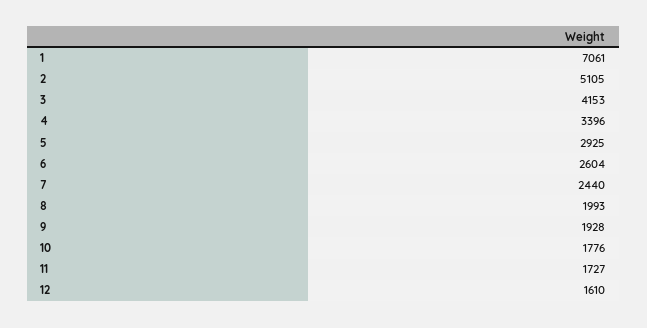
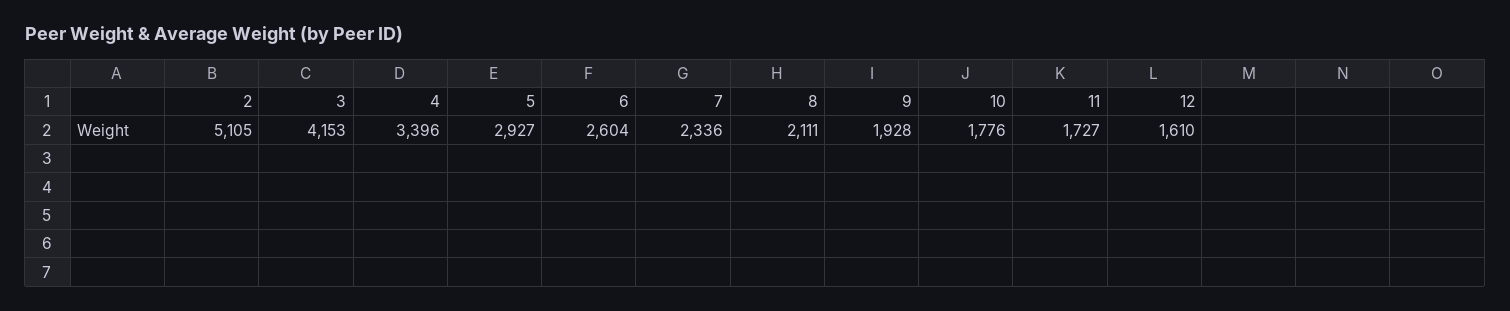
  {
-   "1": 7061,
    "2": 5105,
    "3": 4153,
    "4": 3396,
-   "5": 2925,
+   "5": 2927,
    "6": 2604,
-   "7": 2440,
+   "7": 2336,
-   "8": 1993,
+   "8": 2111,
    "9": 1928,
    "10": 1776,
    "11": 1727,
    "12": 1610
  }

